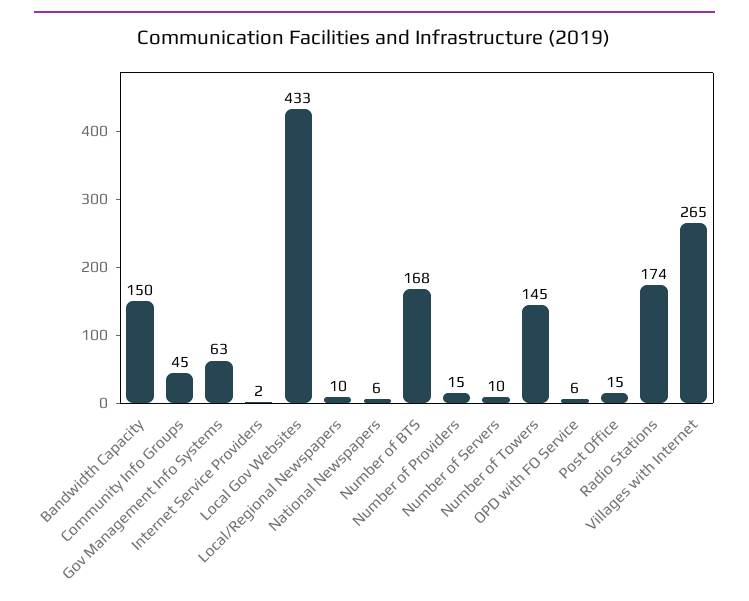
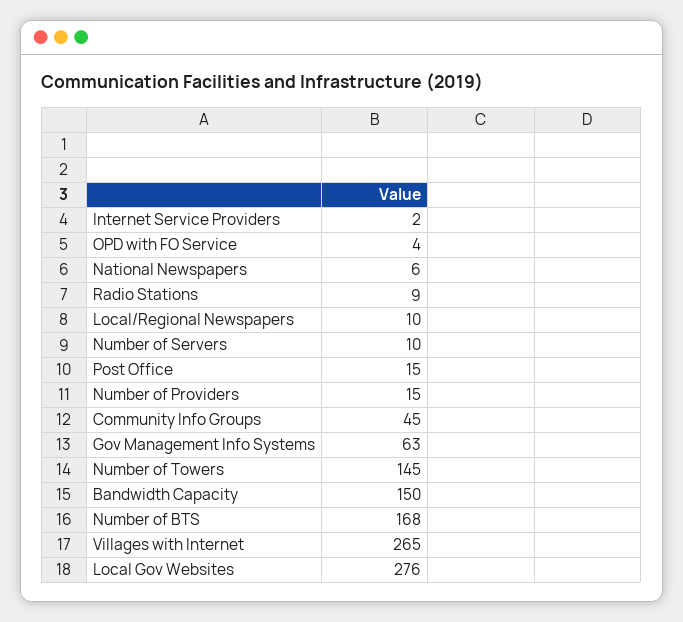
  {
    "Bandwidth Capacity": 150,
    "Community Info Groups": 45,
    "Gov Management Info Systems": 63,
    "Internet Service Providers": 2,
-   "Local Gov Websites": 433,
+   "Local Gov Websites": 276,
    "Local/Regional Newspapers": 10,
    "National Newspapers": 6,
    "Number of BTS": 168,
    "Number of Providers": 15,
    "Number of Servers": 10,
    "Number of Towers": 145,
-   "OPD with FO Service": 6,
+   "OPD with FO Service": 4,
    "Post Office": 15,
-   "Radio Stations": 174,
+   "Radio Stations": 9,
    "Villages with Internet": 265
  }

